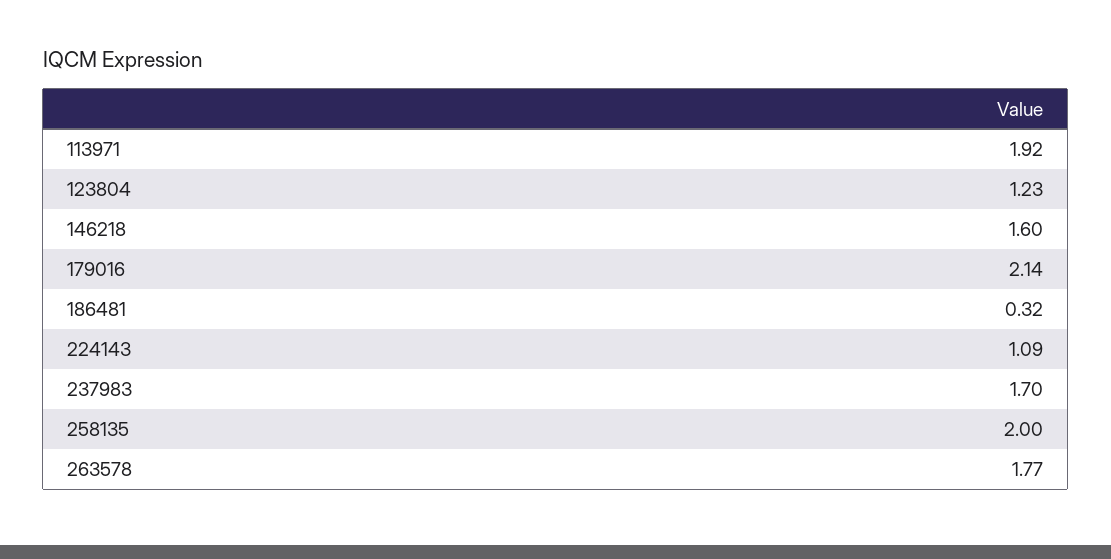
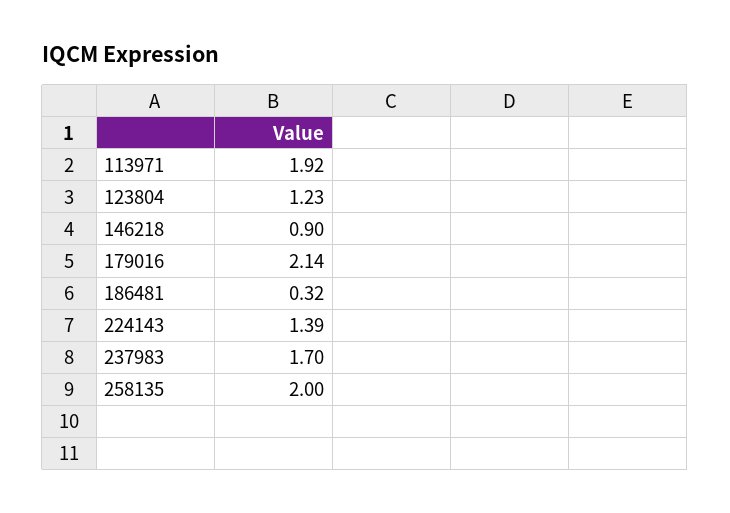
  {
    "113971": 1.92,
    "123804": 1.23,
-   "146218": 1.6,
+   "146218": 0.9,
    "179016": 2.14,
    "186481": 0.32,
-   "224143": 1.09,
+   "224143": 1.39,
    "237983": 1.7,
-   "258135": 2,
+   "258135": 2
-   "263578": 1.77
  }

